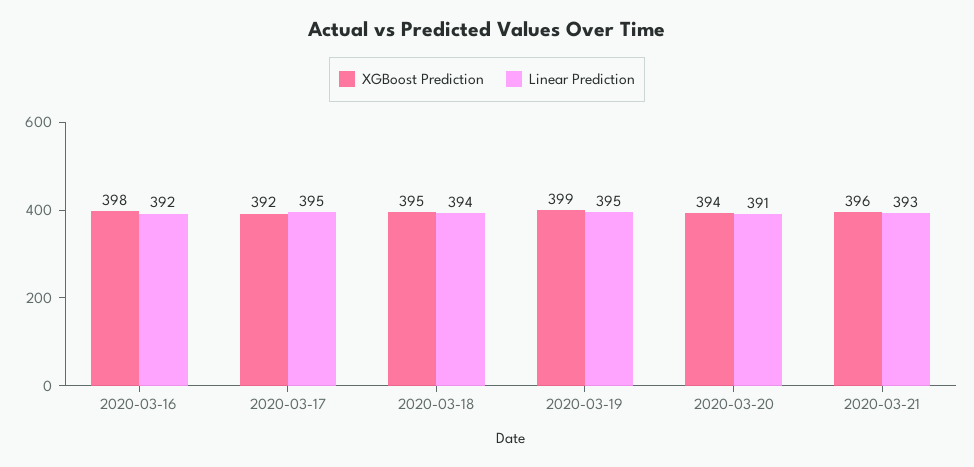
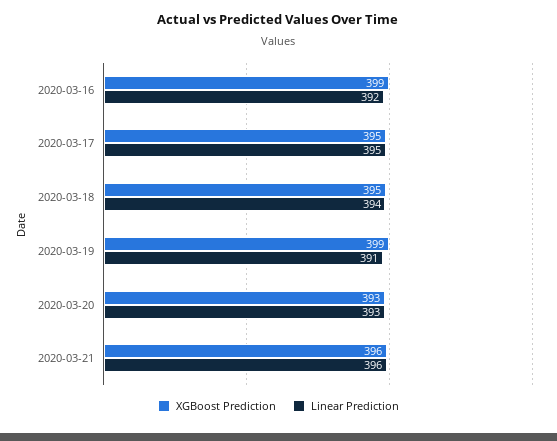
  {
    "XGBoost Prediction": {
-     "2020-03-16": 398,
+     "2020-03-16": 399,
-     "2020-03-17": 392,
+     "2020-03-17": 395,
      "2020-03-18": 395,
      "2020-03-19": 399,
-     "2020-03-20": 394,
+     "2020-03-20": 393,
      "2020-03-21": 396
    },
    "Linear Prediction": {
      "2020-03-16": 392,
      "2020-03-17": 395,
      "2020-03-18": 394,
-     "2020-03-19": 395,
+     "2020-03-19": 391,
-     "2020-03-20": 391,
+     "2020-03-20": 393,
-     "2020-03-21": 393
+     "2020-03-21": 396
    }
  }

